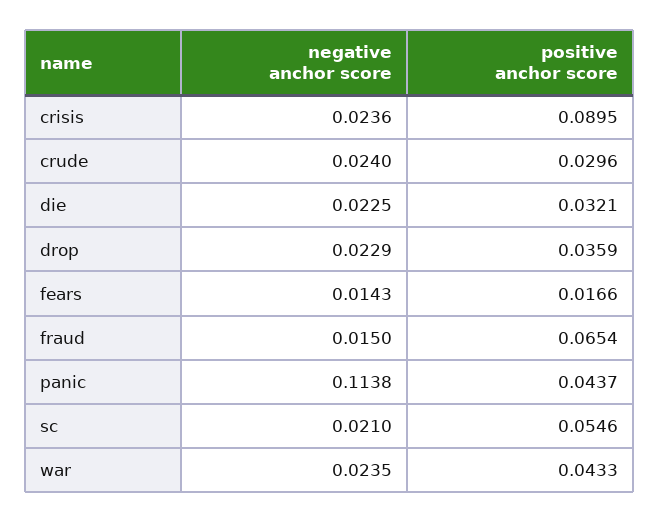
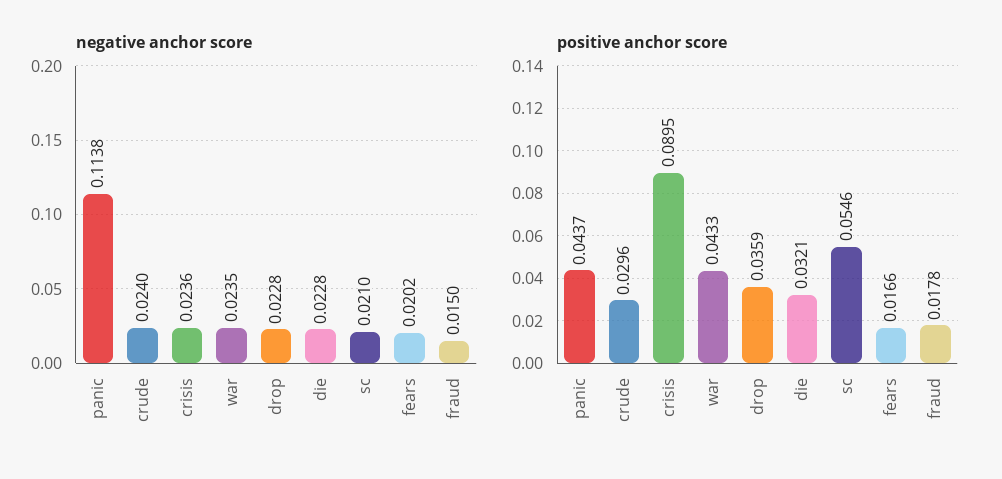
  {
    "negative anchor score": {
      "crisis": 0.0236,
      "crude": 0.024,
-     "die": 0.0225,
+     "die": 0.0228,
-     "drop": 0.0229,
+     "drop": 0.0228,
-     "fears": 0.0143,
+     "fears": 0.0202,
      "fraud": 0.015,
      "panic": 0.1138,
      "sc": 0.021,
      "war": 0.0235
    },
    "positive anchor score": {
      "crisis": 0.0895,
      "crude": 0.0296,
      "die": 0.0321,
      "drop": 0.0359,
      "fears": 0.0166,
-     "fraud": 0.0654,
+     "fraud": 0.0178,
      "panic": 0.0437,
      "sc": 0.0546,
      "war": 0.0433
    }
  }

